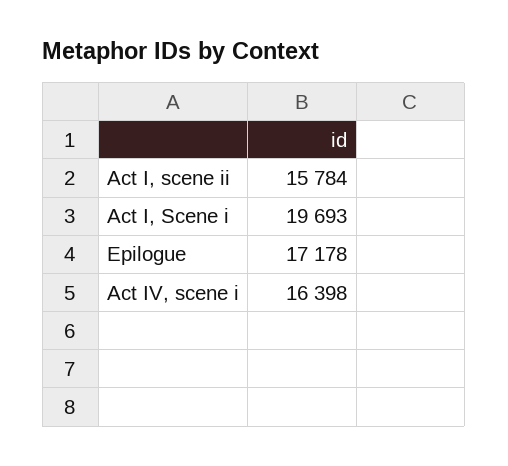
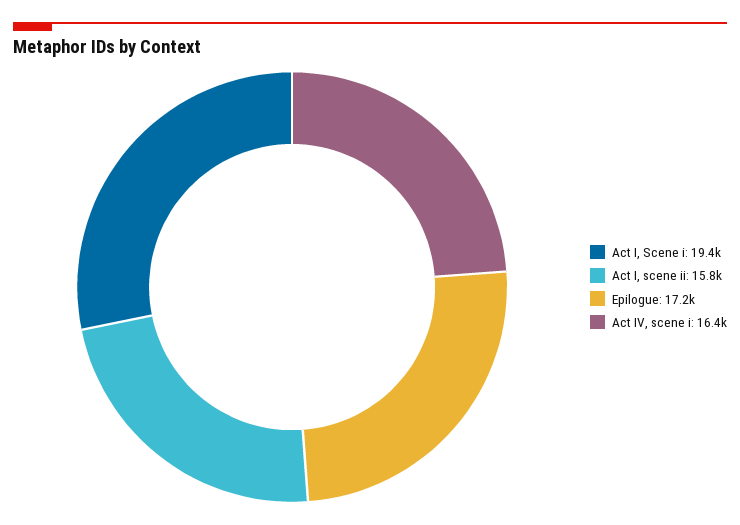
  {
    "Act I, scene ii": 15784,
-   "Act I, Scene i": 19693,
+   "Act I, Scene i": 19400,
    "Epilogue": 17178,
    "Act IV, scene i": 16398
  }

